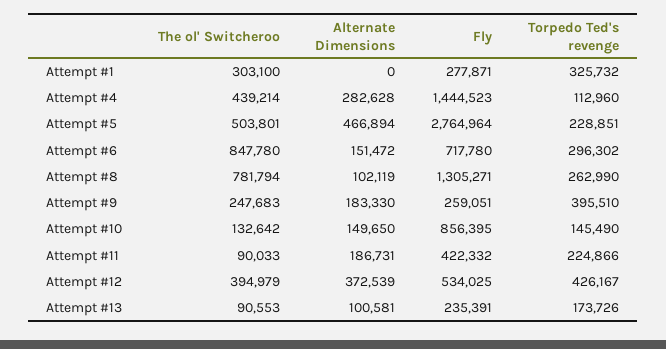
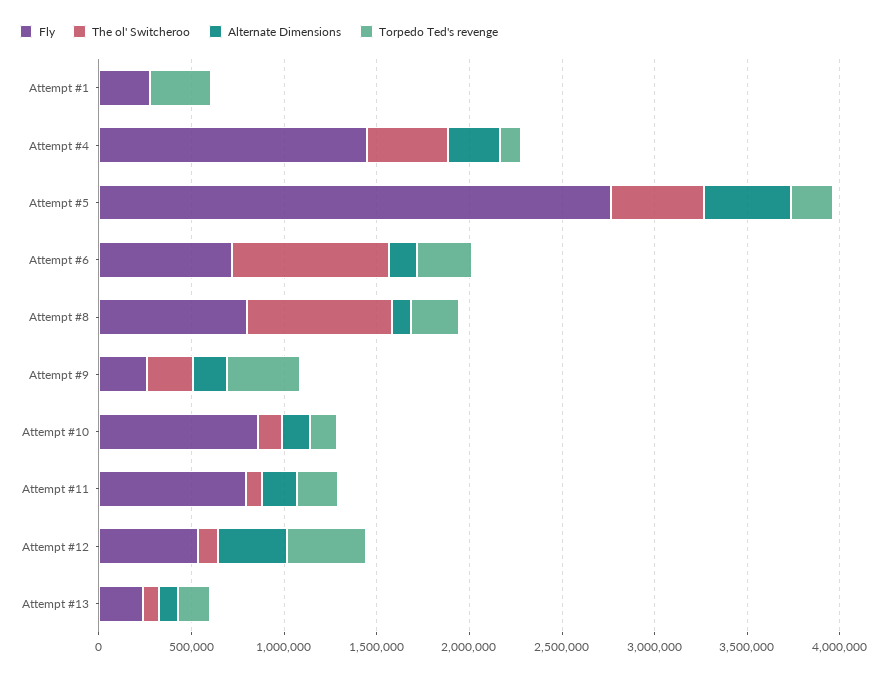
  {
    "The ol' Switcheroo": {
-     "Attempt #1": 303100,
+     "Attempt #1": 0,
      "Attempt #4": 439214,
      "Attempt #5": 503801,
      "Attempt #6": 847780,
      "Attempt #8": 781794,
      "Attempt #9": 247683,
      "Attempt #10": 132642,
      "Attempt #11": 90033,
-     "Attempt #12": 394979,
+     "Attempt #12": 100000,
      "Attempt #13": 90553
    },
    "Alternate Dimensions": {
      "Attempt #1": 0,
      "Attempt #4": 282628,
      "Attempt #5": 466894,
      "Attempt #6": 151472,
      "Attempt #8": 102119,
      "Attempt #9": 183330,
      "Attempt #10": 149650,
      "Attempt #11": 186731,
      "Attempt #12": 372539,
      "Attempt #13": 100581
    },
    "Fly": {
      "Attempt #1": 277871,
      "Attempt #4": 1444523,
      "Attempt #5": 2764964,
      "Attempt #6": 717780,
-     "Attempt #8": 1305271,
+     "Attempt #8": 800000,
      "Attempt #9": 259051,
      "Attempt #10": 856395,
-     "Attempt #11": 422332,
+     "Attempt #11": 800000,
      "Attempt #12": 534025,
      "Attempt #13": 235391
    },
    "Torpedo Ted's revenge": {
      "Attempt #1": 325732,
      "Attempt #4": 112960,
      "Attempt #5": 228851,
      "Attempt #6": 296302,
      "Attempt #8": 262990,
      "Attempt #9": 395510,
      "Attempt #10": 145490,
      "Attempt #11": 224866,
      "Attempt #12": 426167,
      "Attempt #13": 173726
    }
  }

